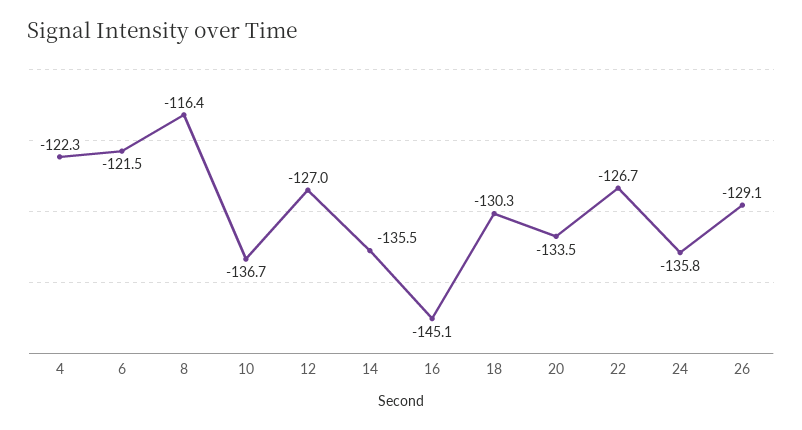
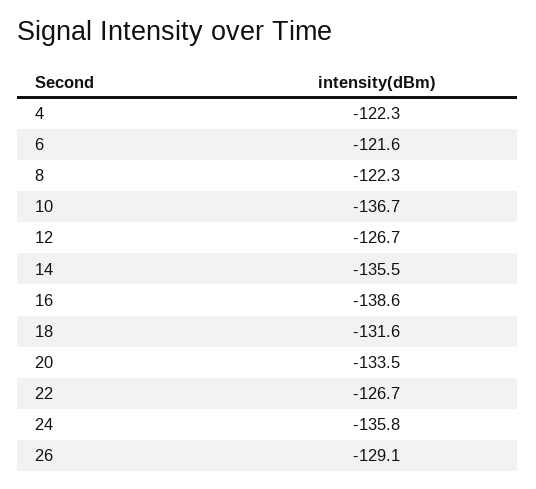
  {
    "4": -122.3,
-   "6": -121.5,
+   "6": -121.6,
-   "8": -116.4,
+   "8": -122.3,
    "10": -136.7,
-   "12": -127,
+   "12": -126.7,
    "14": -135.5,
-   "16": -145.1,
+   "16": -138.6,
-   "18": -130.3,
+   "18": -131.6,
    "20": -133.5,
    "22": -126.7,
    "24": -135.8,
    "26": -129.1
  }

